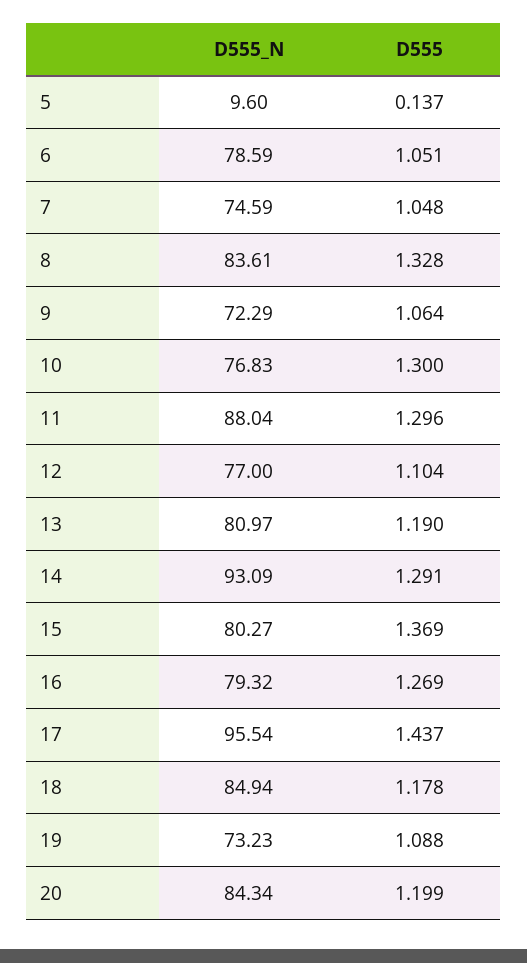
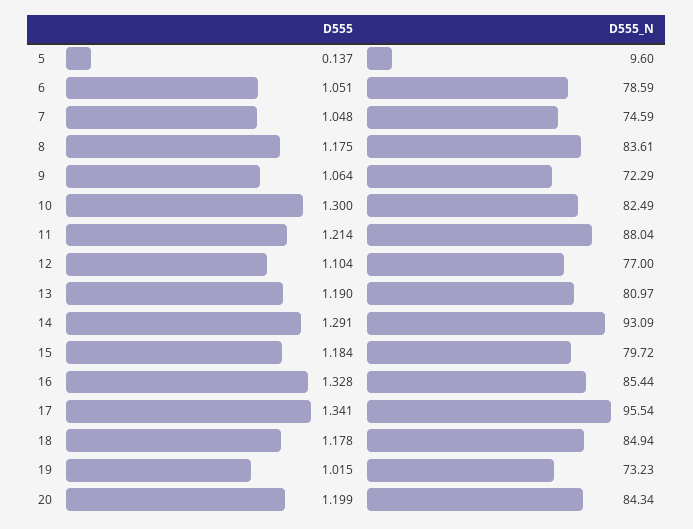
  {
    "D555_N": {
      "5": 9.6,
      "6": 78.59,
      "7": 74.59,
      "8": 83.61,
      "9": 72.29,
-     "10": 76.83,
+     "10": 82.49,
      "11": 88.04,
      "12": 77,
      "13": 80.97,
      "14": 93.09,
-     "15": 80.27,
+     "15": 79.72,
-     "16": 79.32,
+     "16": 85.44,
      "17": 95.54,
      "18": 84.94,
      "19": 73.23,
      "20": 84.34
    },
    "D555": {
      "5": 0.137,
      "6": 1.051,
      "7": 1.048,
-     "8": 1.328,
+     "8": 1.175,
      "9": 1.064,
      "10": 1.3,
-     "11": 1.296,
+     "11": 1.214,
      "12": 1.104,
      "13": 1.19,
      "14": 1.291,
-     "15": 1.369,
+     "15": 1.184,
-     "16": 1.269,
+     "16": 1.328,
-     "17": 1.437,
+     "17": 1.341,
      "18": 1.178,
-     "19": 1.088,
+     "19": 1.015,
      "20": 1.199
    }
  }

